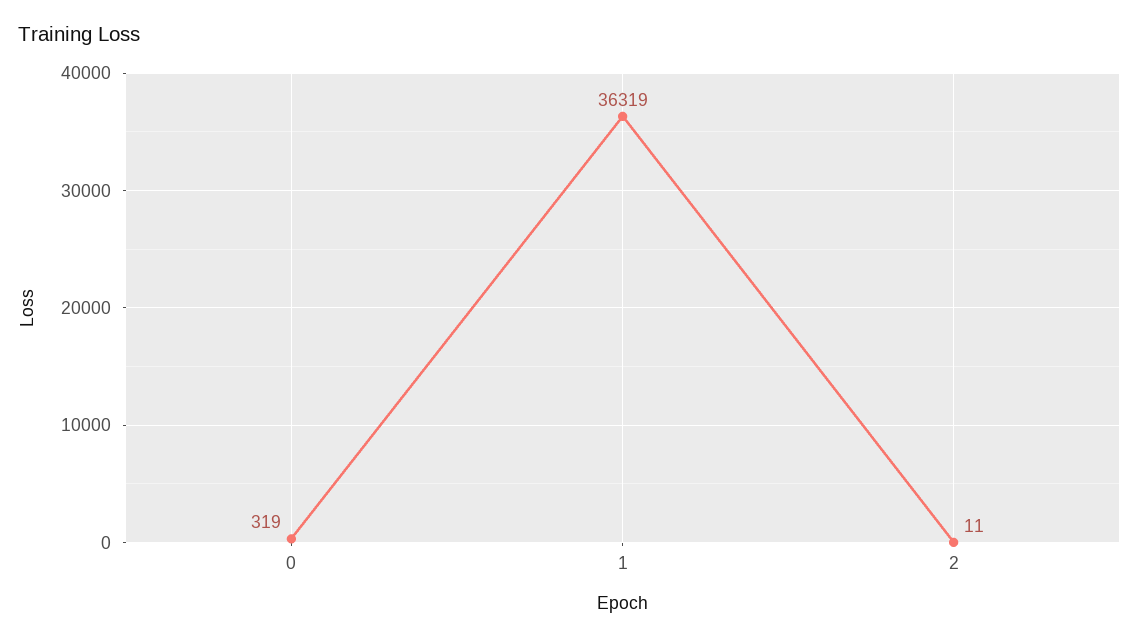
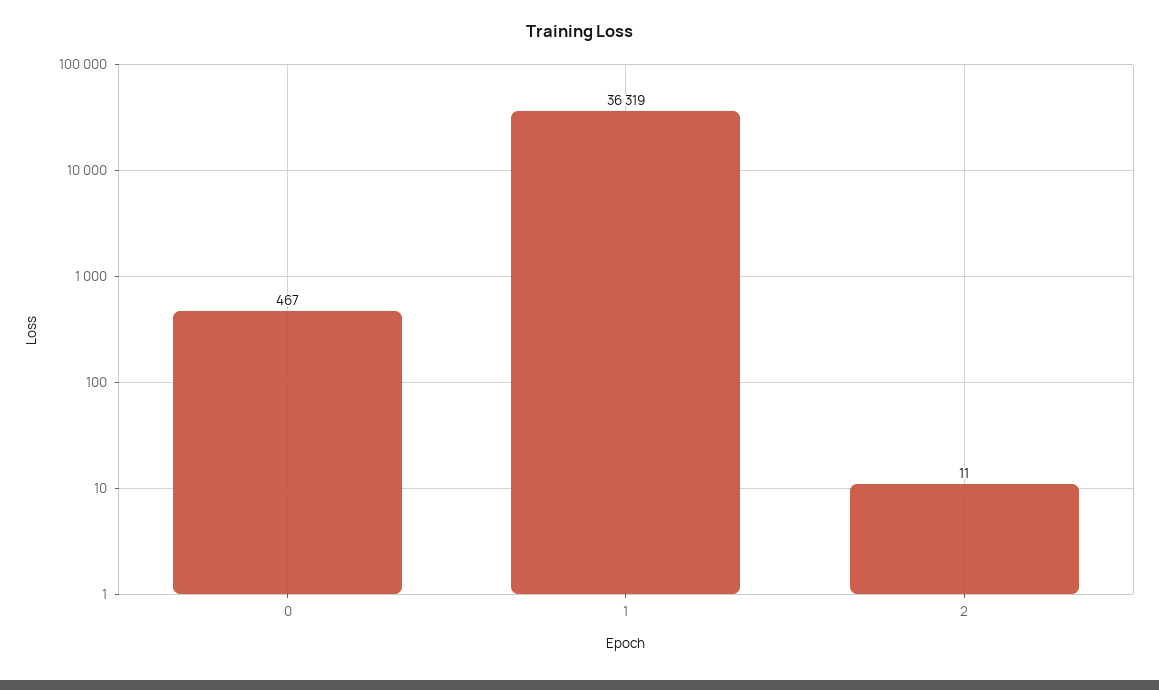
  {
-   "0": 319,
+   "0": 467,
    "1": 36319,
    "2": 11
  }

